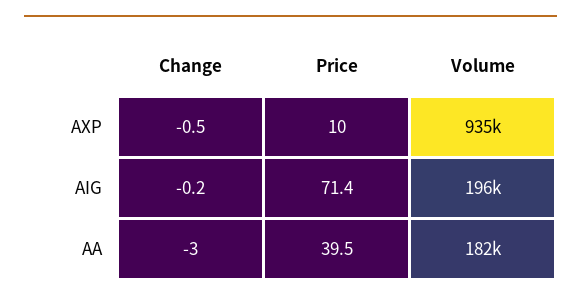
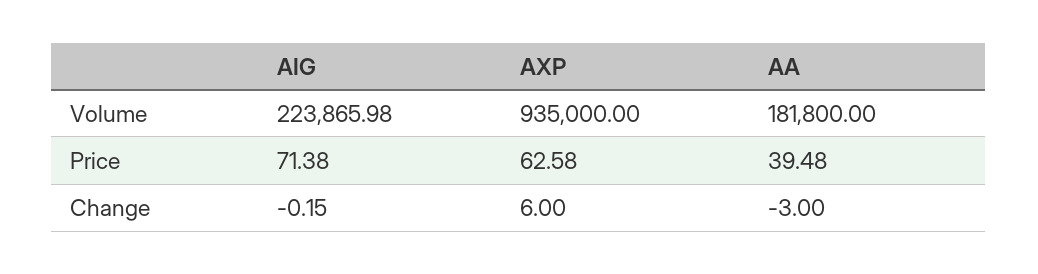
  {
    "Change": {
-     "AXP": -0.5,
+     "AXP": 6,
      "AIG": -0.15,
      "AA": -3
    },
    "Price": {
-     "AXP": 10,
+     "AXP": 62.58,
      "AIG": 71.38,
      "AA": 39.48
    },
    "Volume": {
      "AXP": 935000,
-     "AIG": 196000,
+     "AIG": 223865.98,
      "AA": 181800
    }
  }

